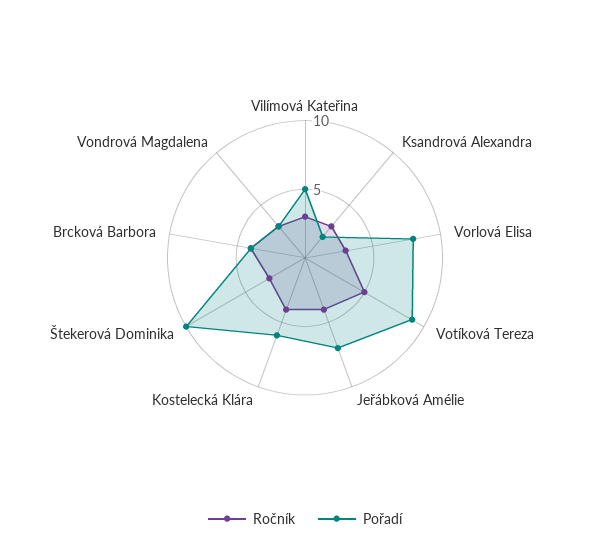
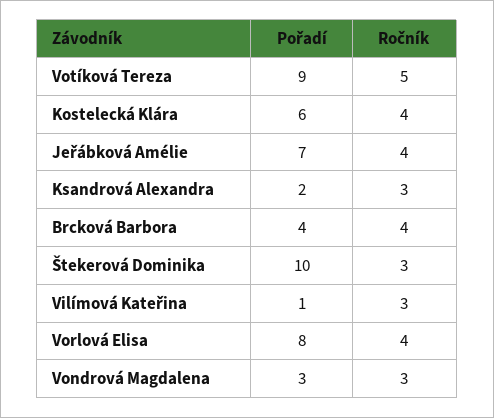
  {
    "Ročník": {
      "Vilímová Kateřina": 3,
      "Ksandrová Alexandra": 3,
-     "Vorlová Elisa": 3,
+     "Vorlová Elisa": 4,
      "Votíková Tereza": 5,
      "Jeřábková Amélie": 4,
      "Kostelecká Klára": 4,
      "Štekerová Dominika": 3,
      "Brcková Barbora": 4,
      "Vondrová Magdalena": 3
    },
    "Pořadí": {
-     "Vilímová Kateřina": 5,
+     "Vilímová Kateřina": 1,
      "Ksandrová Alexandra": 2,
      "Vorlová Elisa": 8,
      "Votíková Tereza": 9,
      "Jeřábková Amélie": 7,
      "Kostelecká Klára": 6,
      "Štekerová Dominika": 10,
      "Brcková Barbora": 4,
      "Vondrová Magdalena": 3
    }
  }

